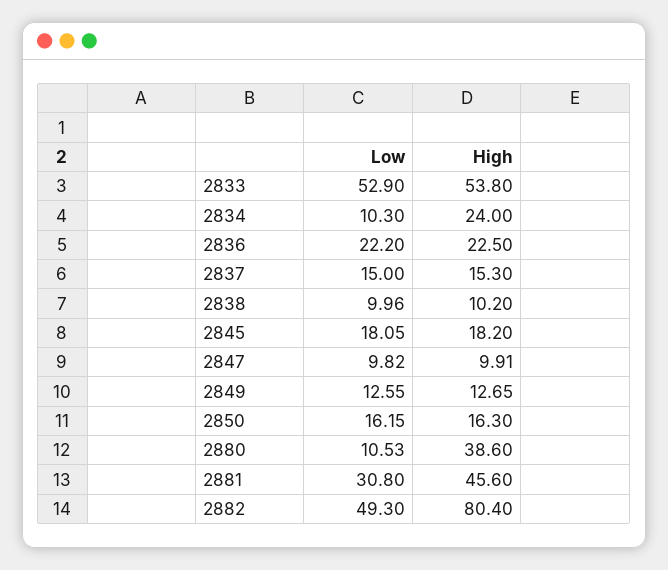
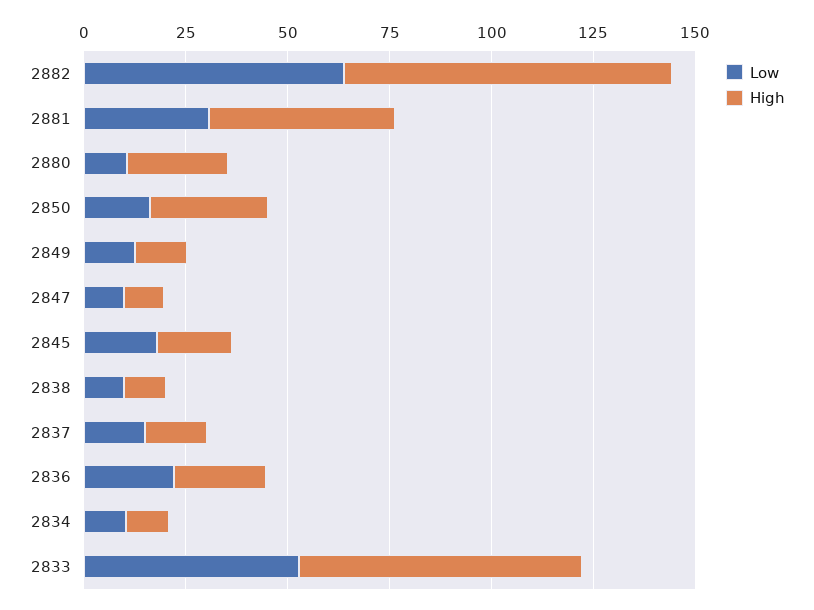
  {
    "Low": {
      "2833": 52.9,
      "2834": 10.3,
      "2836": 22.2,
      "2837": 15,
      "2838": 9.96,
      "2845": 18.05,
      "2847": 9.82,
      "2849": 12.55,
      "2850": 16.15,
      "2880": 10.53,
      "2881": 30.8,
-     "2882": 49.3
+     "2882": 65
    },
    "High": {
-     "2833": 53.8,
+     "2833": 70,
-     "2834": 24,
+     "2834": 10,
      "2836": 22.5,
      "2837": 15.3,
      "2838": 10.2,
      "2845": 18.2,
      "2847": 9.91,
      "2849": 12.65,
-     "2850": 16.3,
+     "2850": 30,
-     "2880": 38.6,
+     "2880": 25,
      "2881": 45.6,
      "2882": 80.4
    }
  }

